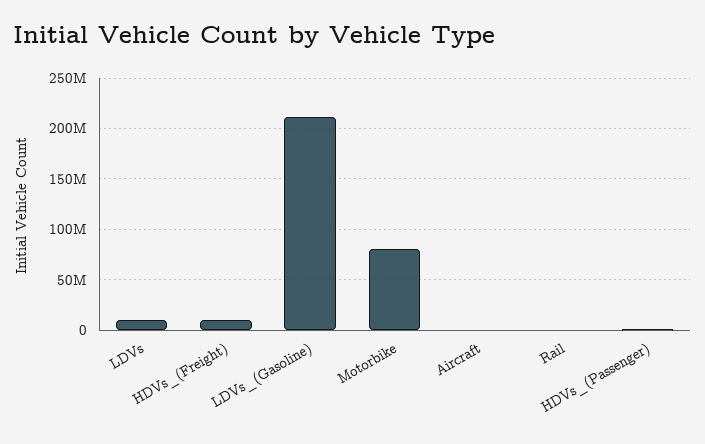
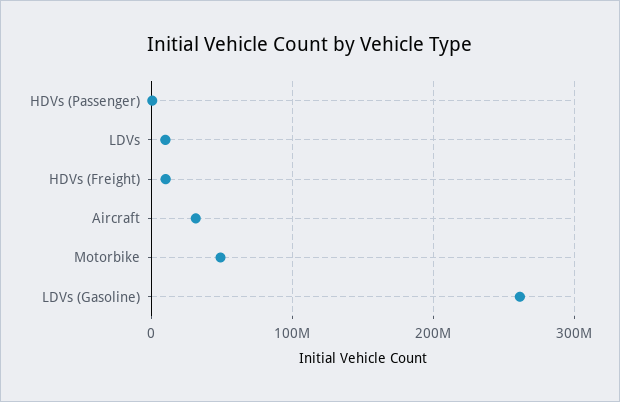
  {
    "LDVs": 10000000,
    "HDVs_(Freight)": 10000000,
-   "LDVs_(Gasoline)": 210000000,
+   "LDVs_(Gasoline)": 260000000,
-   "Motorbike": 80000000,
+   "Motorbike": 50000000,
-   "Aircraft": 0,
+   "Aircraft": 30000000,
-   "Rail": 0,
    "HDVs_(Passenger)": 0
  }

